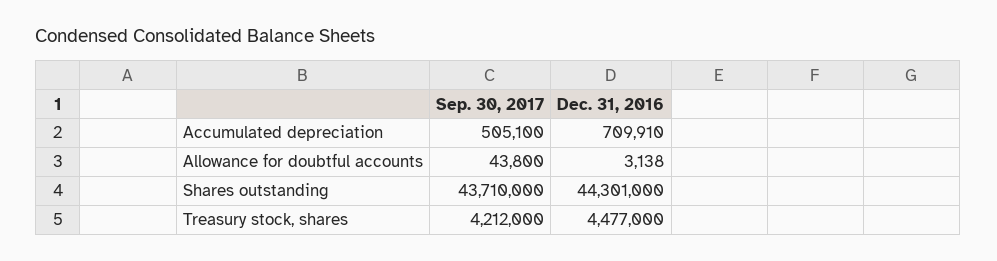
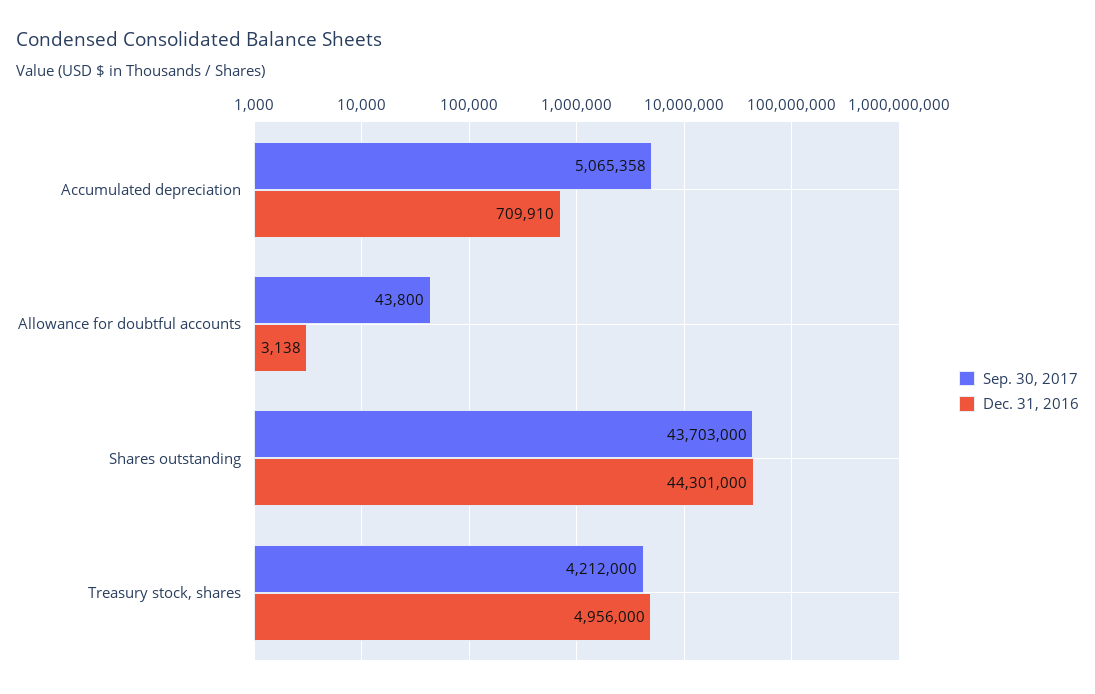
  {
    "Sep. 30, 2017": {
-     "Accumulated depreciation": 505100,
+     "Accumulated depreciation": 5065358,
      "Allowance for doubtful accounts": 43800,
-     "Shares outstanding": 43710000,
+     "Shares outstanding": 43703000,
      "Treasury stock, shares": 4212000
    },
    "Dec. 31, 2016": {
      "Accumulated depreciation": 709910,
      "Allowance for doubtful accounts": 3138,
      "Shares outstanding": 44301000,
-     "Treasury stock, shares": 4477000
+     "Treasury stock, shares": 4956000
    }
  }

